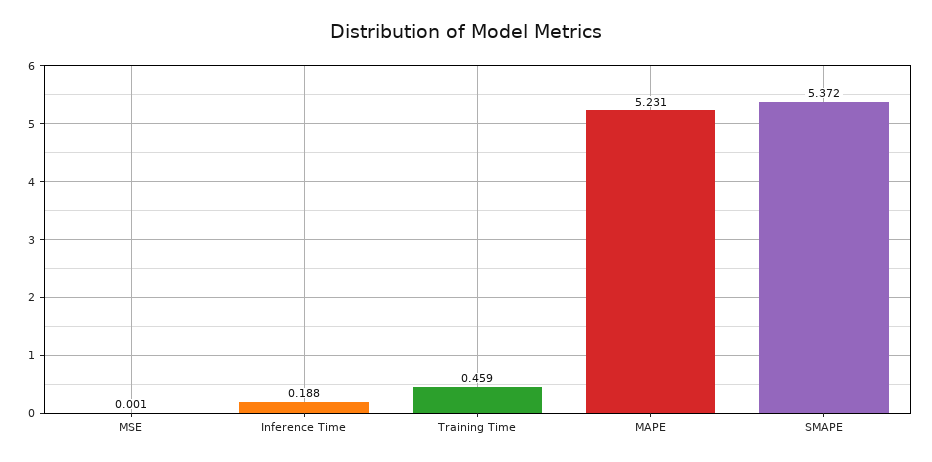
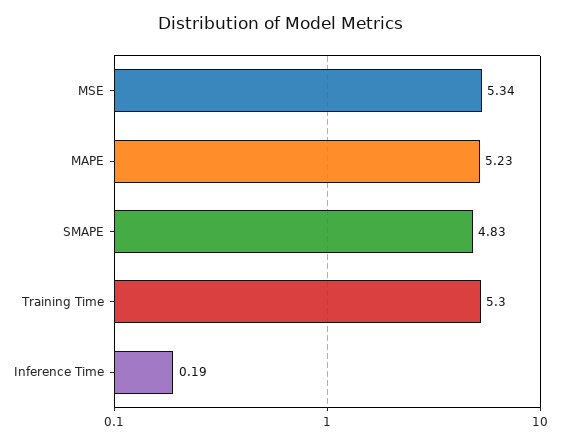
  {
-   "MSE": 0.001,
+   "MSE": 5.34,
    "Inference Time": 0.188,
-   "Training Time": 0.459,
+   "Training Time": 5.3,
    "MAPE": 5.231,
-   "SMAPE": 5.372
+   "SMAPE": 4.83
  }

